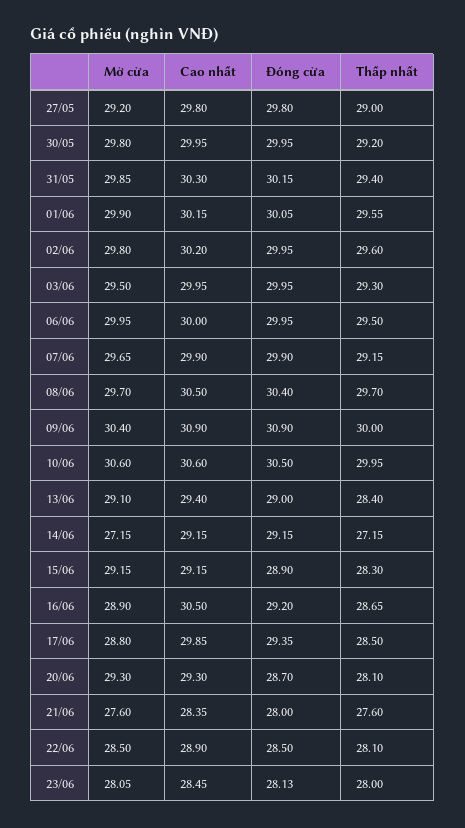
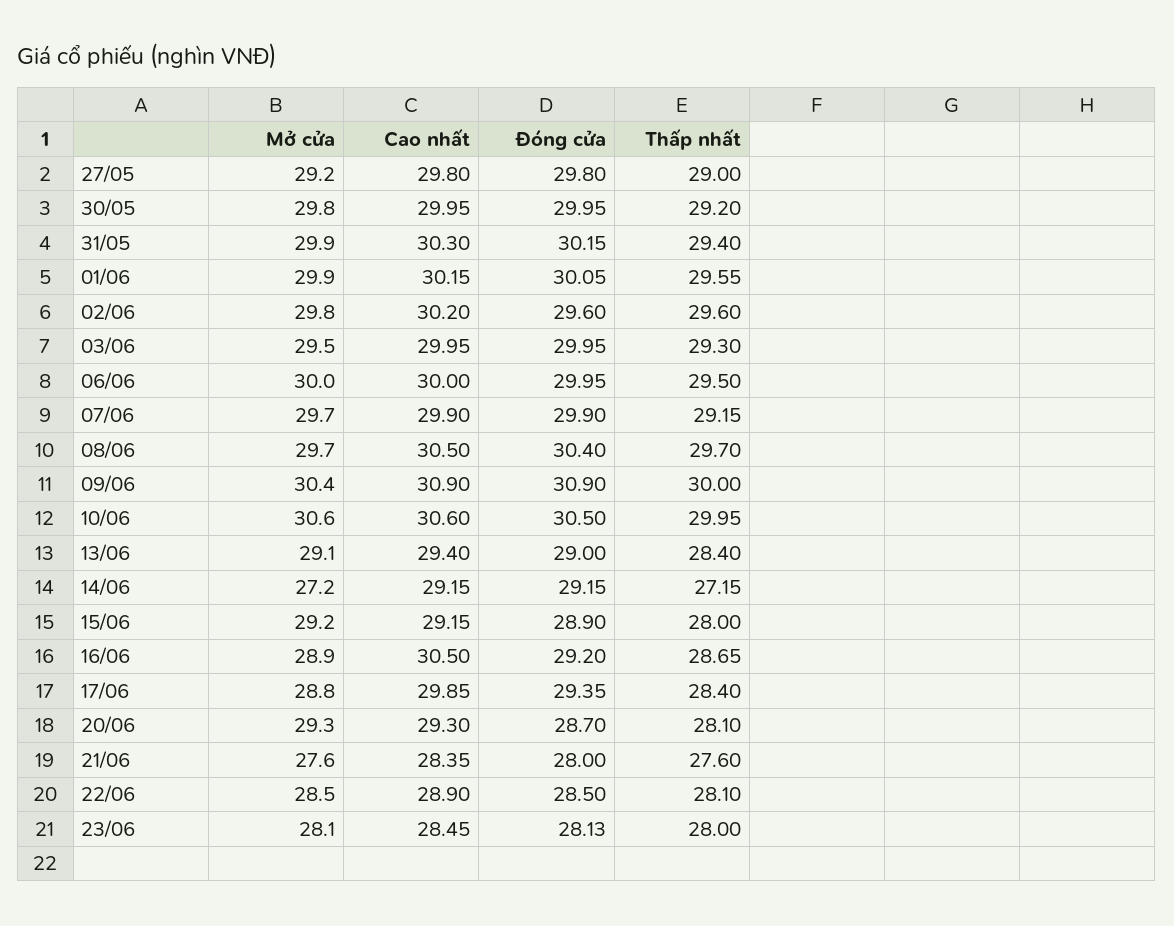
  {
    "Mở cửa": {
      "27/05": 29.2,
      "30/05": 29.8,
      "31/05": 29.85,
      "01/06": 29.9,
      "02/06": 29.8,
      "03/06": 29.5,
      "06/06": 29.95,
      "07/06": 29.65,
      "08/06": 29.7,
      "09/06": 30.4,
      "10/06": 30.6,
      "13/06": 29.1,
      "14/06": 27.15,
      "15/06": 29.15,
      "16/06": 28.9,
      "17/06": 28.8,
      "20/06": 29.3,
      "21/06": 27.6,
      "22/06": 28.5,
      "23/06": 28.05
    },
    "Cao nhất": {
      "27/05": 29.8,
      "30/05": 29.95,
      "31/05": 30.3,
      "01/06": 30.15,
      "02/06": 30.2,
      "03/06": 29.95,
      "06/06": 30,
      "07/06": 29.9,
      "08/06": 30.5,
      "09/06": 30.9,
      "10/06": 30.6,
      "13/06": 29.4,
      "14/06": 29.15,
      "15/06": 29.15,
      "16/06": 30.5,
      "17/06": 29.85,
      "20/06": 29.3,
      "21/06": 28.35,
      "22/06": 28.9,
      "23/06": 28.45
    },
    "Đóng cửa": {
      "27/05": 29.8,
      "30/05": 29.95,
      "31/05": 30.15,
      "01/06": 30.05,
-     "02/06": 29.95,
+     "02/06": 29.6,
      "03/06": 29.95,
      "06/06": 29.95,
      "07/06": 29.9,
      "08/06": 30.4,
      "09/06": 30.9,
      "10/06": 30.5,
      "13/06": 29,
      "14/06": 29.15,
      "15/06": 28.9,
      "16/06": 29.2,
      "17/06": 29.35,
      "20/06": 28.7,
      "21/06": 28,
      "22/06": 28.5,
      "23/06": 28.13
    },
    "Thấp nhất": {
      "27/05": 29,
      "30/05": 29.2,
      "31/05": 29.4,
      "01/06": 29.55,
      "02/06": 29.6,
      "03/06": 29.3,
      "06/06": 29.5,
      "07/06": 29.15,
      "08/06": 29.7,
      "09/06": 30,
      "10/06": 29.95,
      "13/06": 28.4,
      "14/06": 27.15,
-     "15/06": 28.3,
+     "15/06": 28,
      "16/06": 28.65,
-     "17/06": 28.5,
+     "17/06": 28.4,
      "20/06": 28.1,
      "21/06": 27.6,
      "22/06": 28.1,
      "23/06": 28
    }
  }

